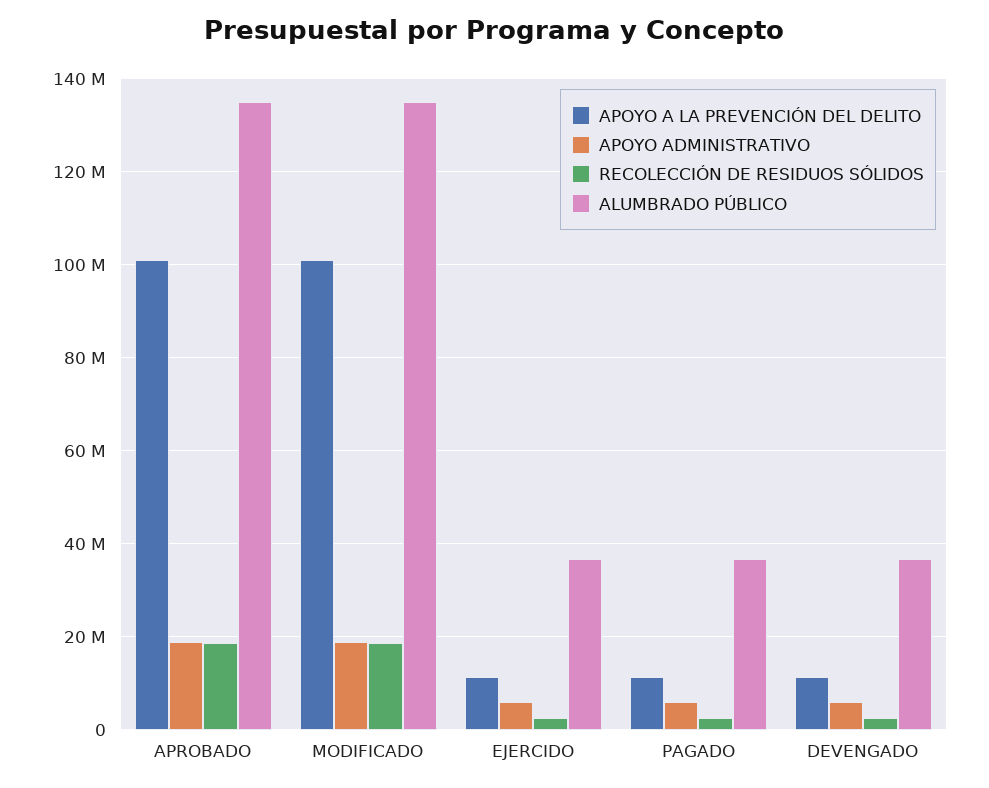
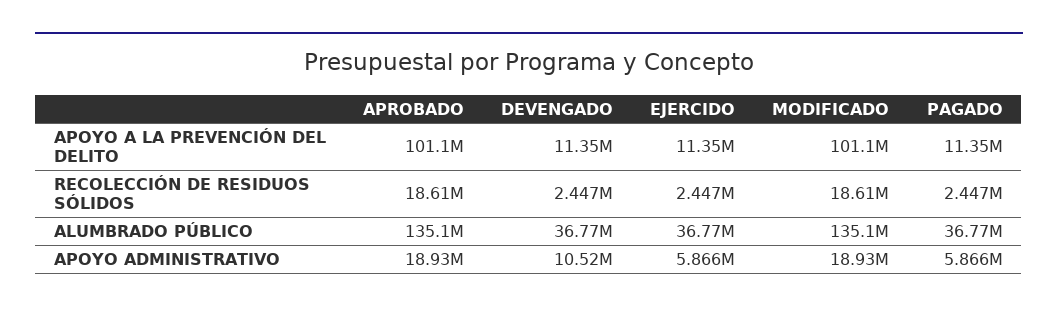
  {
    "APOYO A LA PREVENCIÓN DEL DELITO": {
      "APROBADO": 101100000,
      "MODIFICADO": 101100000,
      "EJERCIDO": 11350000,
      "PAGADO": 11350000,
      "DEVENGADO": 11350000
    },
    "APOYO ADMINISTRATIVO": {
      "APROBADO": 18930000,
      "MODIFICADO": 18930000,
      "EJERCIDO": 5866000,
      "PAGADO": 5866000,
-     "DEVENGADO": 6000000
+     "DEVENGADO": 10520000
    },
    "RECOLECCIÓN DE RESIDUOS SÓLIDOS": {
      "APROBADO": 18610000,
      "MODIFICADO": 18610000,
      "EJERCIDO": 2447000,
      "PAGADO": 2447000,
      "DEVENGADO": 2447000
    },
    "ALUMBRADO PÚBLICO": {
      "APROBADO": 135100000,
      "MODIFICADO": 135100000,
      "EJERCIDO": 36770000,
      "PAGADO": 36770000,
      "DEVENGADO": 36770000
    }
  }

